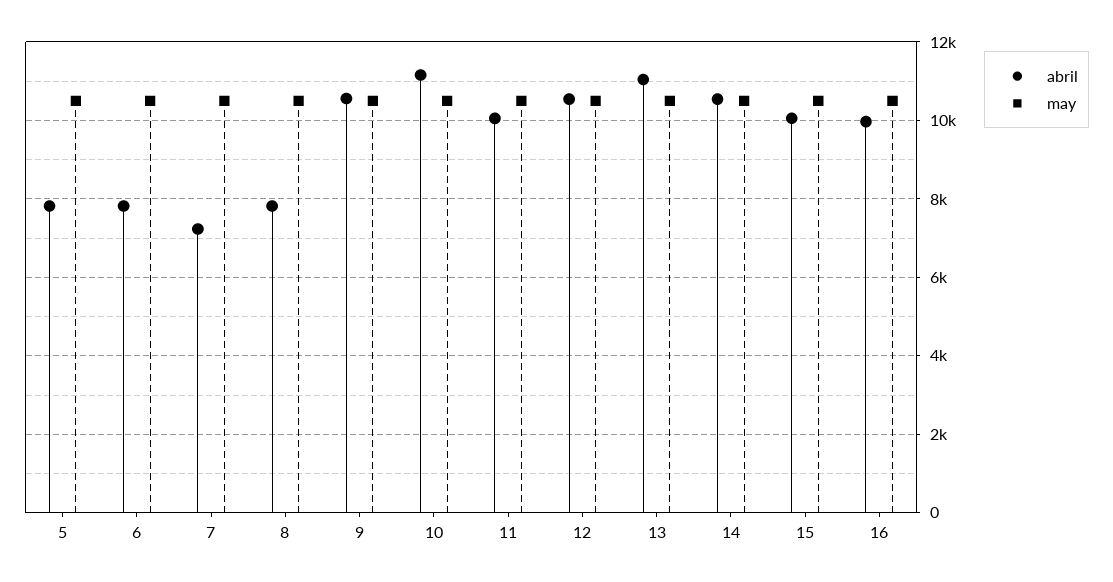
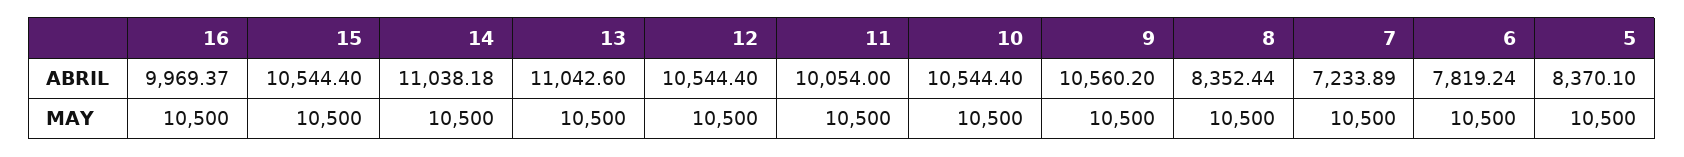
  {
    "abril": {
-     "5": 7800,
+     "5": 8370.1,
      "6": 7819.24,
      "7": 7233.89,
-     "8": 7800,
+     "8": 8352.44,
      "9": 10560.2,
-     "10": 11200,
+     "10": 10544.4,
      "11": 10054,
      "12": 10544.4,
      "13": 11042.6,
-     "14": 10600,
+     "14": 11038.18,
-     "15": 10000,
+     "15": 10544.4,
      "16": 9969.37
    },
    "may": {
      "5": 10500,
      "6": 10500,
      "7": 10500,
      "8": 10500,
      "9": 10500,
      "10": 10500,
      "11": 10500,
      "12": 10500,
      "13": 10500,
      "14": 10500,
      "15": 10500,
      "16": 10500
    }
  }

